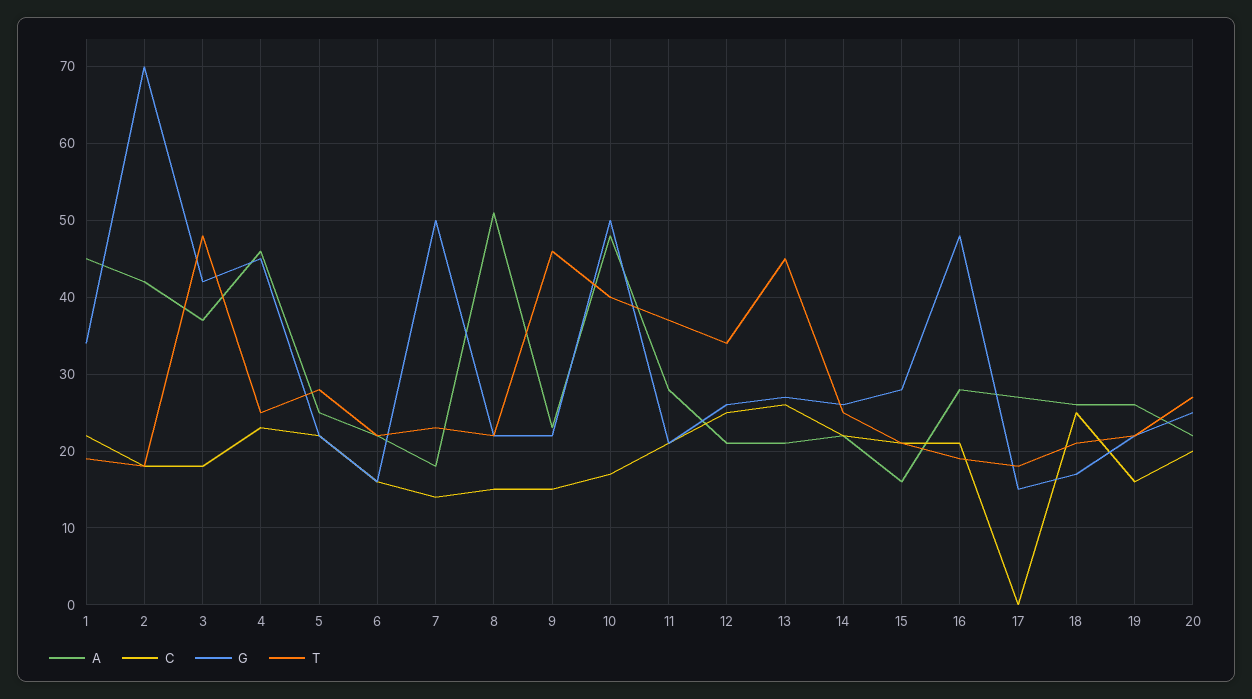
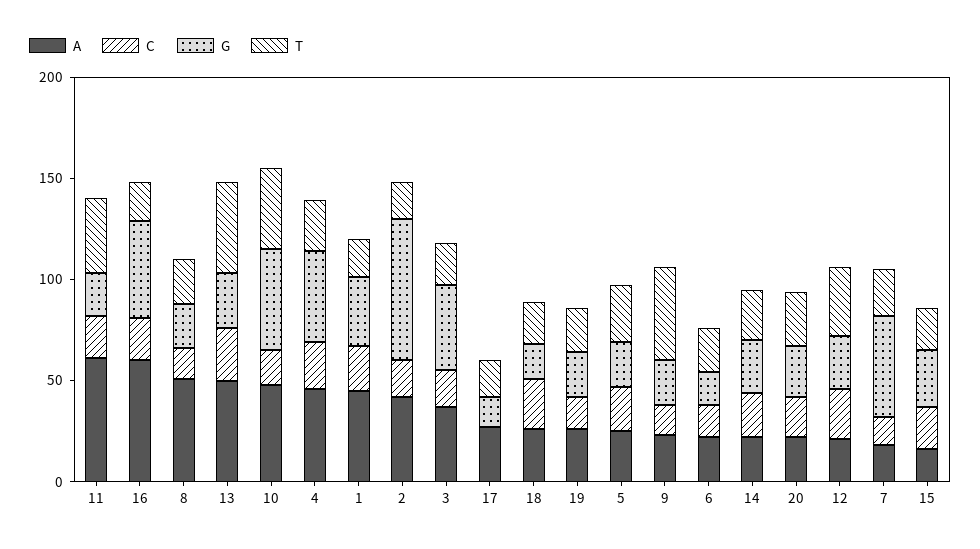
  {
    "A": {
      "1": 45,
      "2": 42,
      "3": 37,
      "4": 46,
      "5": 25,
      "6": 22,
      "7": 18,
      "8": 51,
      "9": 23,
      "10": 48,
-     "11": 28,
+     "11": 60,
      "12": 21,
-     "13": 21,
+     "13": 50,
      "14": 22,
      "15": 16,
-     "16": 28,
+     "16": 60,
      "17": 27,
      "18": 26,
      "19": 26,
      "20": 22
    },
    "C": {
      "1": 22,
      "2": 18,
      "3": 18,
      "4": 23,
      "5": 22,
      "6": 16,
      "7": 14,
      "8": 15,
      "9": 15,
      "10": 17,
      "11": 21,
      "12": 25,
      "13": 26,
      "14": 22,
      "15": 21,
      "16": 21,
      "17": 0,
      "18": 25,
      "19": 16,
      "20": 20
    },
    "G": {
      "1": 34,
      "2": 70,
      "3": 42,
      "4": 45,
      "5": 22,
      "6": 16,
      "7": 50,
      "8": 22,
      "9": 22,
      "10": 50,
      "11": 21,
      "12": 26,
      "13": 27,
      "14": 26,
      "15": 28,
      "16": 48,
      "17": 15,
      "18": 17,
      "19": 22,
      "20": 25
    },
    "T": {
      "1": 19,
      "2": 18,
-     "3": 48,
+     "3": 20,
      "4": 25,
      "5": 28,
      "6": 22,
      "7": 23,
      "8": 22,
      "9": 46,
      "10": 40,
      "11": 37,
      "12": 34,
      "13": 45,
      "14": 25,
      "15": 21,
      "16": 19,
      "17": 18,
      "18": 21,
      "19": 22,
      "20": 27
    }
  }

